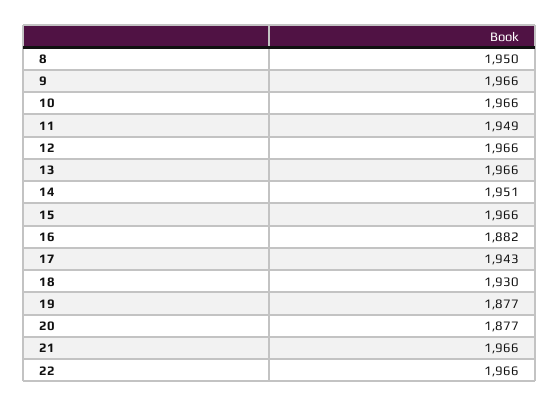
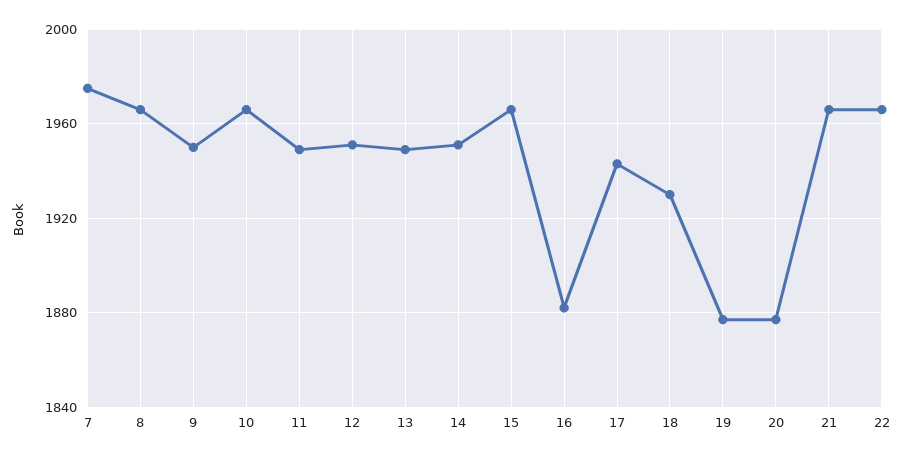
  {
-   "8": 1950,
+   "8": 1965,
-   "9": 1966,
+   "9": 1950,
    "10": 1966,
    "11": 1949,
-   "12": 1966,
+   "12": 1950,
-   "13": 1966,
+   "13": 1950,
    "14": 1951,
    "15": 1966,
    "16": 1882,
    "17": 1943,
    "18": 1930,
    "19": 1877,
    "20": 1877,
    "21": 1966,
-   "22": 1966
+   "22": 1966,
+   "7": 1975
  }

